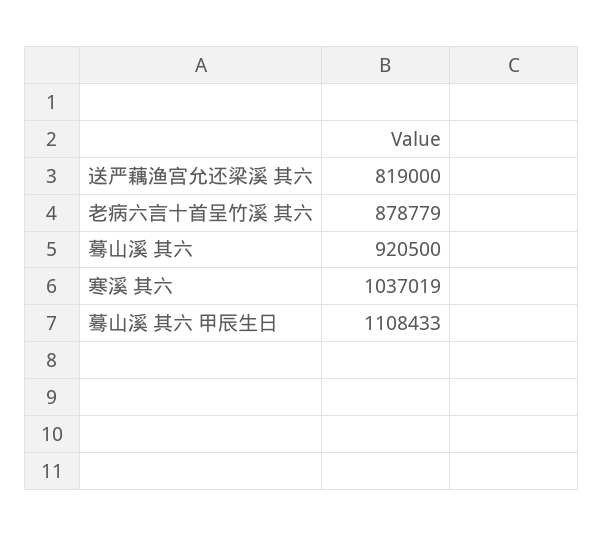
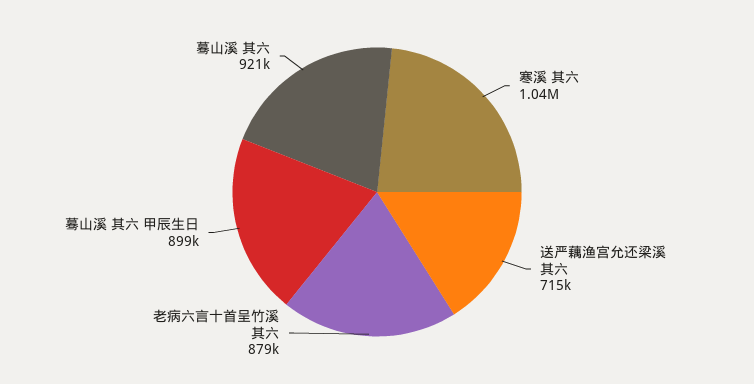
  {
-   "送严藕渔宫允还梁溪 其六": 819000,
+   "送严藕渔宫允还梁溪 其六": 715000,
    "老病六言十首呈竹溪 其六": 878779,
    "蓦山溪 其六": 920500,
    "寒溪 其六": 1037019,
-   "蓦山溪 其六 甲辰生日": 1108433
+   "蓦山溪 其六 甲辰生日": 899000
  }

